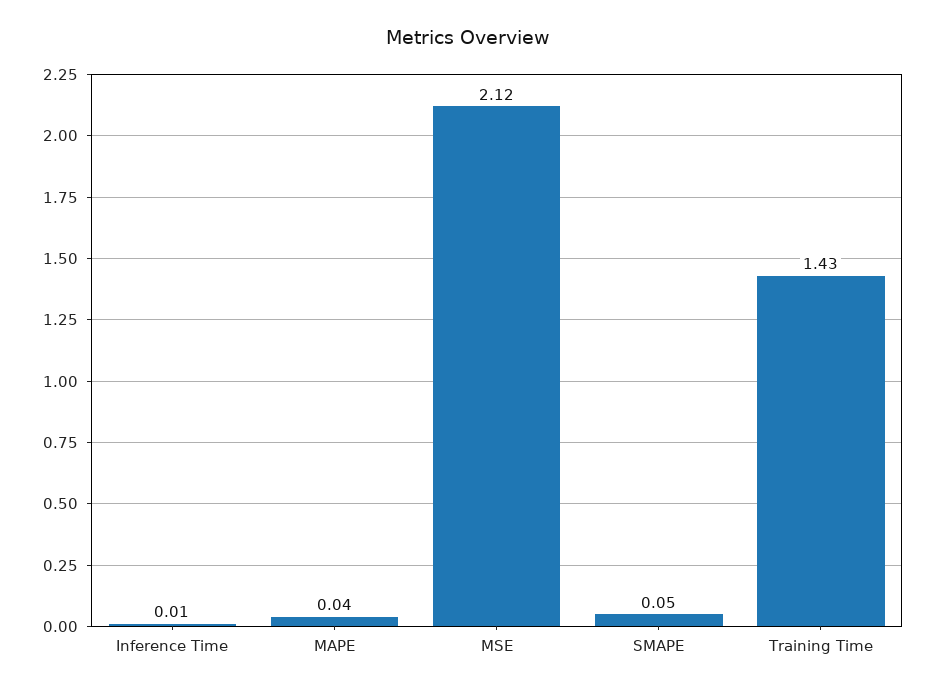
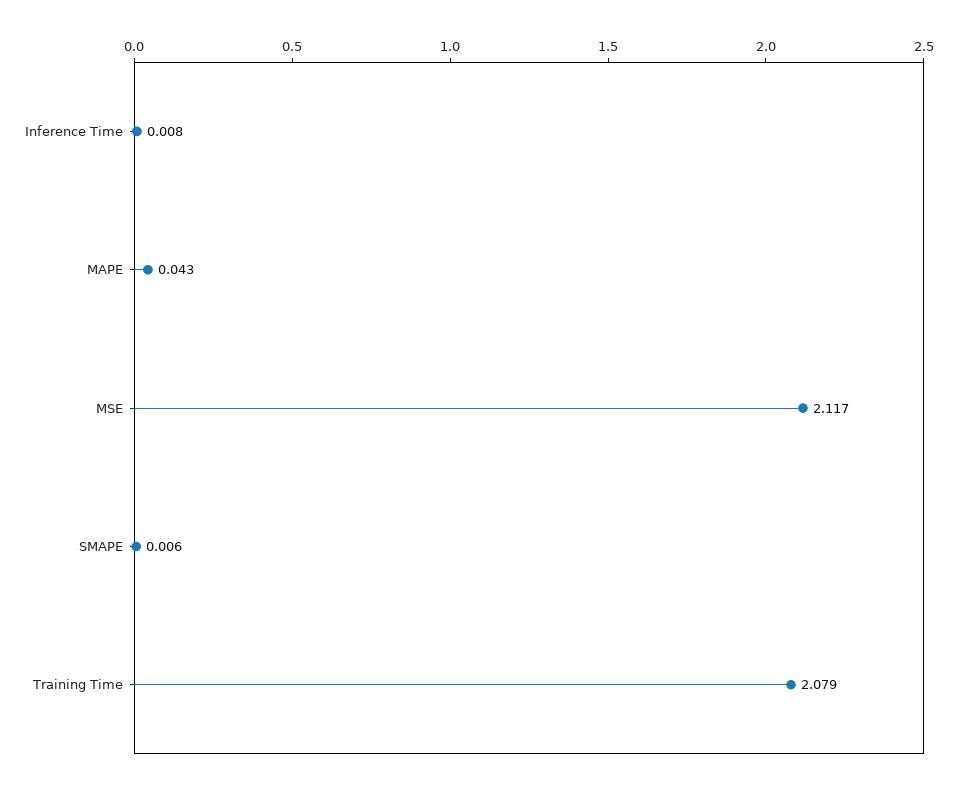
  {
    "Inference Time": 0.008,
    "MAPE": 0.043,
    "MSE": 2.117,
-   "SMAPE": 0.05,
+   "SMAPE": 0.006,
-   "Training Time": 1.43
+   "Training Time": 2.079
  }

